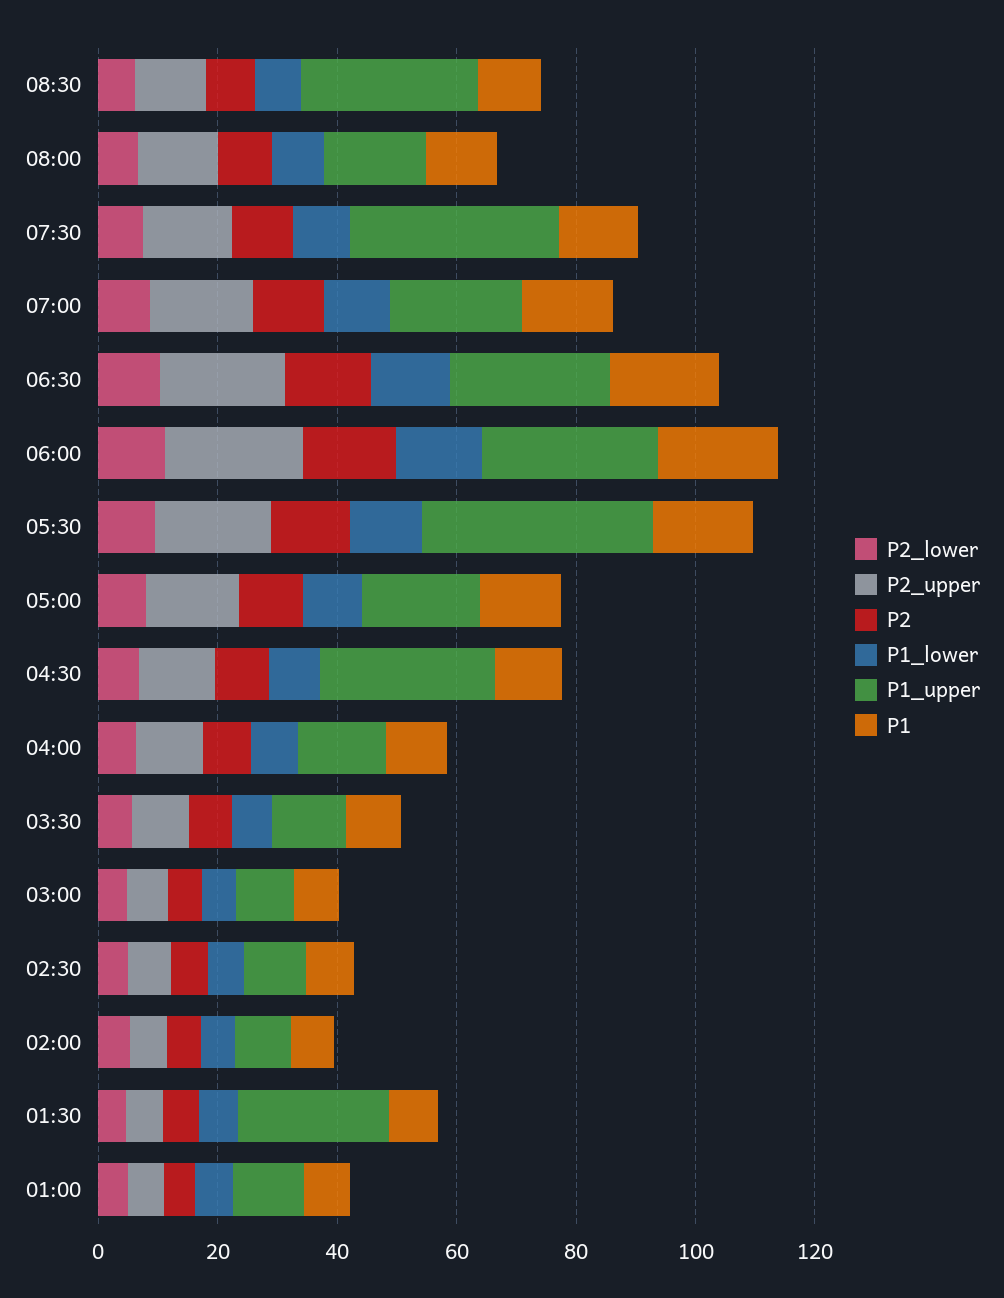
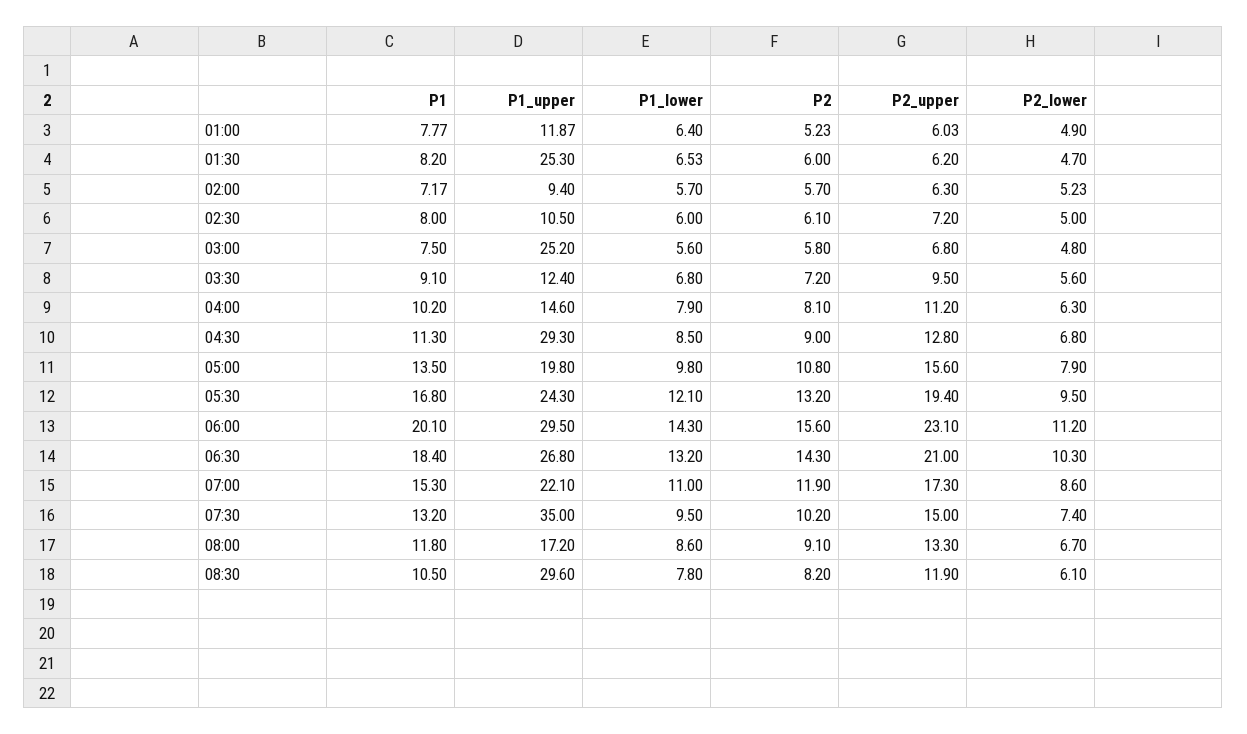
  {
    "P2_lower": {
      "08:30": 6.1,
      "08:00": 6.7,
      "07:30": 7.4,
      "07:00": 8.6,
      "06:30": 10.3,
      "06:00": 11.2,
      "05:30": 9.5,
      "05:00": 7.9,
      "04:30": 6.8,
      "04:00": 6.3,
      "03:30": 5.6,
      "03:00": 4.8,
      "02:30": 5,
      "02:00": 5.23,
      "01:30": 4.7,
      "01:00": 4.9
    },
    "P2_upper": {
      "08:30": 11.9,
      "08:00": 13.3,
      "07:30": 15,
      "07:00": 17.3,
      "06:30": 21,
      "06:00": 23.1,
      "05:30": 19.4,
      "05:00": 15.6,
      "04:30": 12.8,
      "04:00": 11.2,
      "03:30": 9.5,
      "03:00": 6.8,
      "02:30": 7.2,
      "02:00": 6.3,
      "01:30": 6.2,
      "01:00": 6.03
    },
    "P2": {
      "08:30": 8.2,
      "08:00": 9.1,
      "07:30": 10.2,
      "07:00": 11.9,
      "06:30": 14.3,
      "06:00": 15.6,
      "05:30": 13.2,
      "05:00": 10.8,
      "04:30": 9,
      "04:00": 8.1,
      "03:30": 7.2,
      "03:00": 5.8,
      "02:30": 6.1,
      "02:00": 5.7,
      "01:30": 6,
      "01:00": 5.23
    },
    "P1_lower": {
      "08:30": 7.8,
      "08:00": 8.6,
      "07:30": 9.5,
      "07:00": 11,
      "06:30": 13.2,
      "06:00": 14.3,
      "05:30": 12.1,
      "05:00": 9.8,
      "04:30": 8.5,
      "04:00": 7.9,
      "03:30": 6.8,
      "03:00": 5.6,
      "02:30": 6,
      "02:00": 5.7,
      "01:30": 6.53,
      "01:00": 6.4
    },
    "P1_upper": {
      "08:30": 29.6,
      "08:00": 17.2,
      "07:30": 35,
      "07:00": 22.1,
      "06:30": 26.8,
      "06:00": 29.5,
-     "05:30": 40,
+     "05:30": 24.3,
      "05:00": 19.8,
      "04:30": 29.3,
      "04:00": 14.6,
      "03:30": 12.4,
-     "03:00": 10,
+     "03:00": 25.2,
      "02:30": 10.5,
      "02:00": 9.4,
      "01:30": 25.3,
      "01:00": 11.87
    },
    "P1": {
      "08:30": 10.5,
      "08:00": 11.8,
      "07:30": 13.2,
      "07:00": 15.3,
      "06:30": 18.4,
      "06:00": 20.1,
      "05:30": 16.8,
      "05:00": 13.5,
      "04:30": 11.3,
      "04:00": 10.2,
      "03:30": 9.1,
      "03:00": 7.5,
      "02:30": 8,
      "02:00": 7.17,
      "01:30": 8.2,
      "01:00": 7.77
    }
  }

